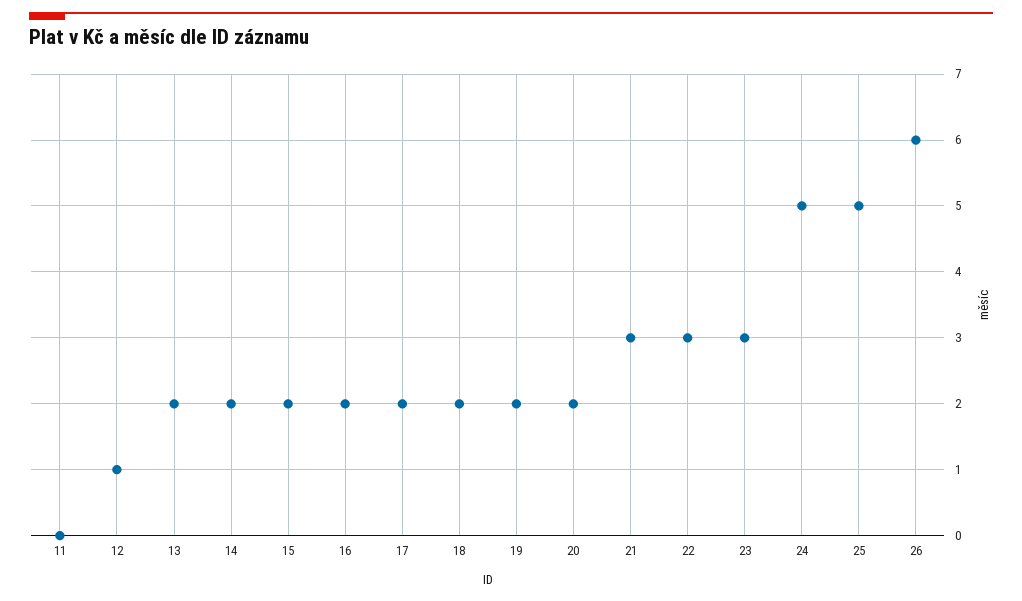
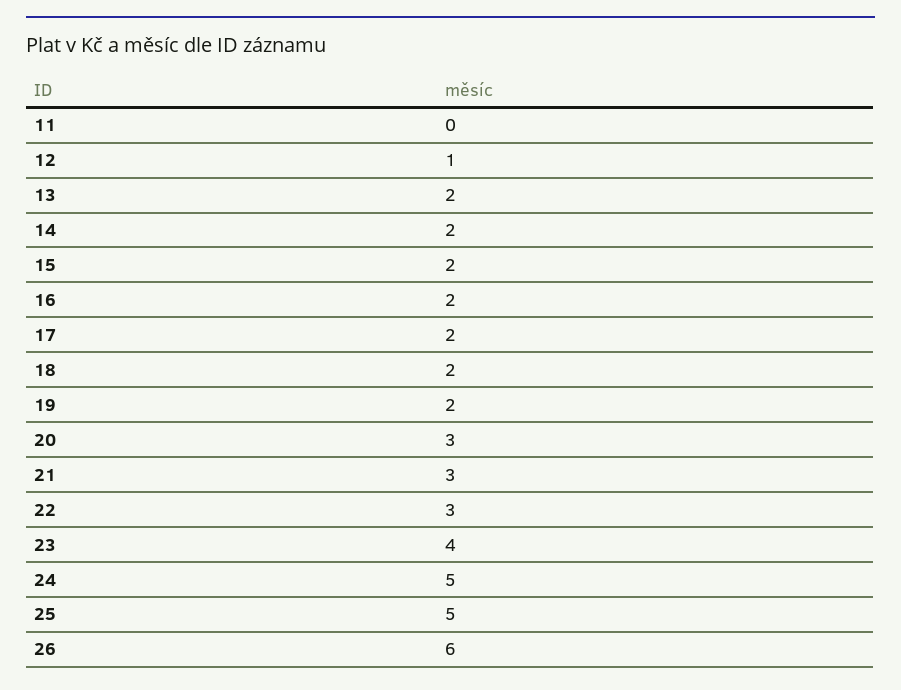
  {
    "11": 0,
    "12": 1,
    "13": 2,
    "14": 2,
    "15": 2,
    "16": 2,
    "17": 2,
    "18": 2,
    "19": 2,
-   "20": 2,
+   "20": 3,
    "21": 3,
    "22": 3,
-   "23": 3,
+   "23": 4,
    "24": 5,
    "25": 5,
    "26": 6
  }

